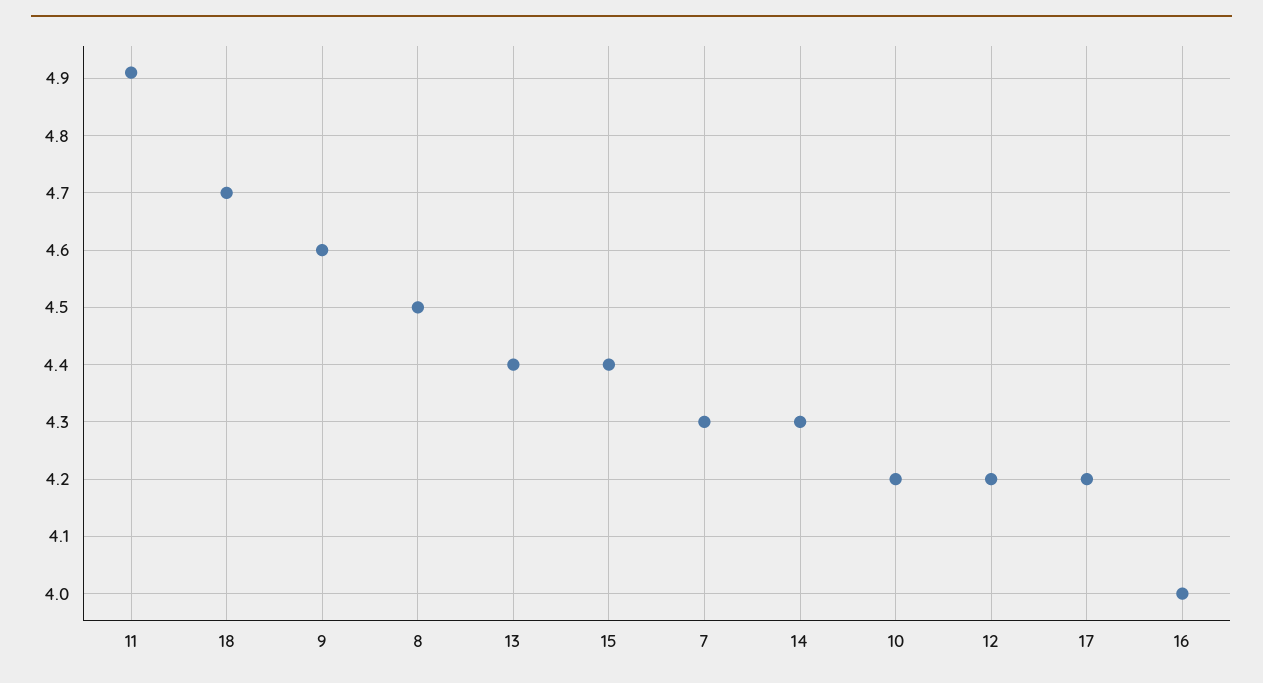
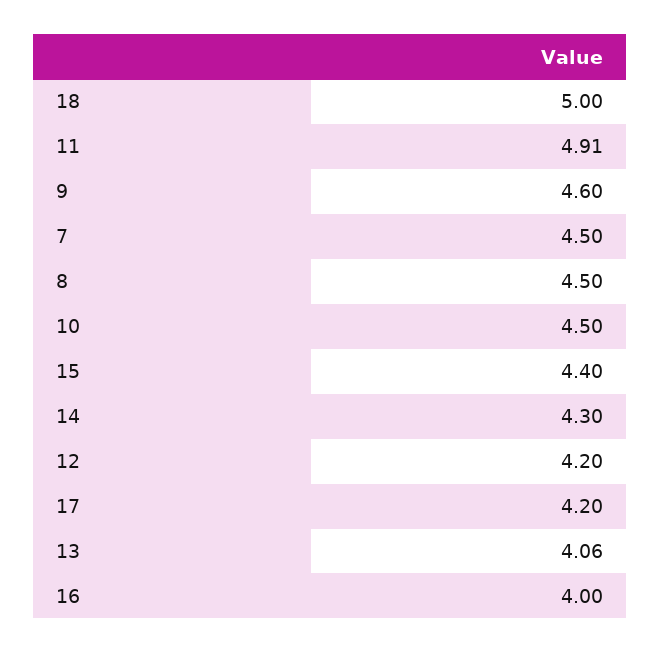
  {
    "11": 4.91,
-   "18": 4.7,
+   "18": 5,
    "9": 4.6,
    "8": 4.5,
-   "13": 4.4,
+   "13": 4.06,
    "15": 4.4,
-   "7": 4.3,
+   "7": 4.5,
    "14": 4.3,
-   "10": 4.2,
+   "10": 4.5,
    "12": 4.2,
    "17": 4.2,
    "16": 4
  }

